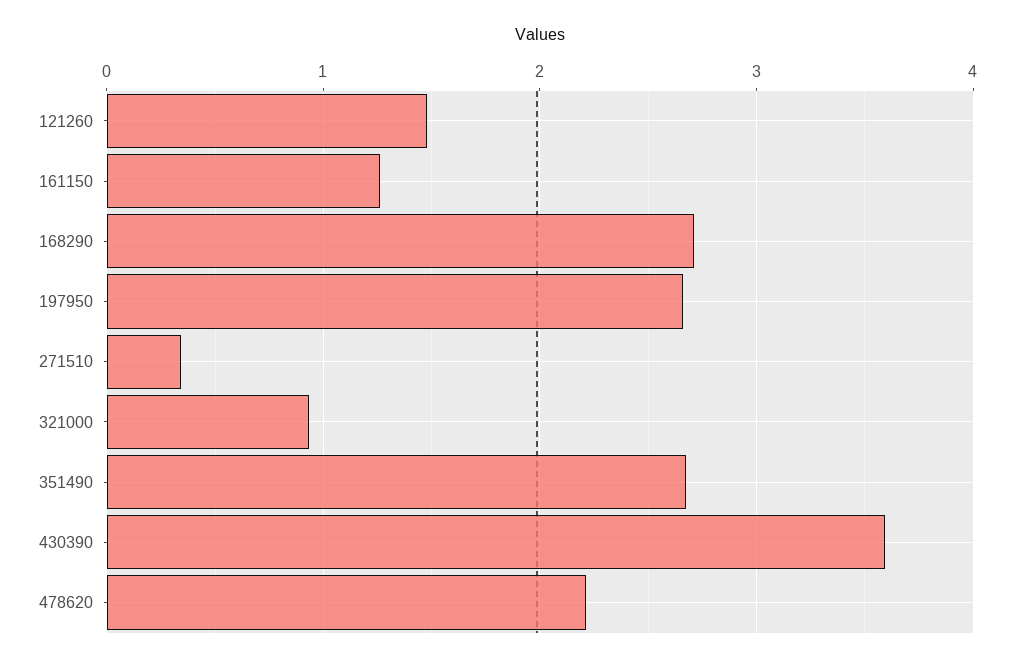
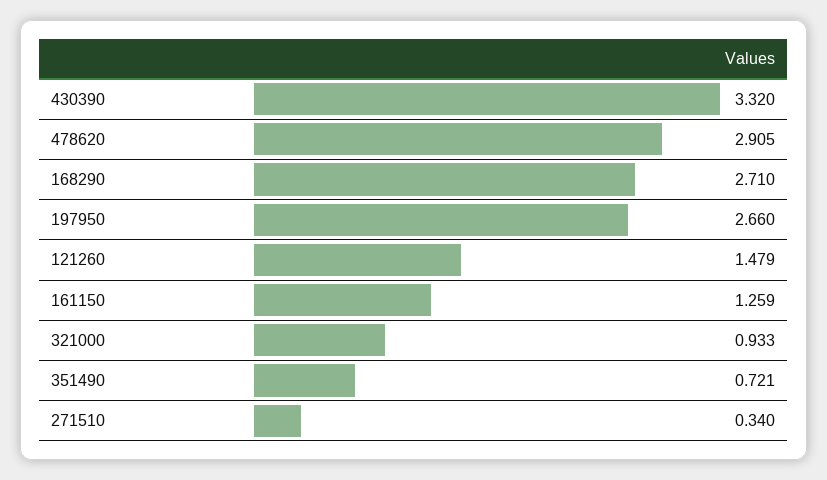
  {
    "121260": 1.479,
    "161150": 1.259,
    "168290": 2.71,
    "197950": 2.66,
    "271510": 0.34,
    "321000": 0.933,
-   "351490": 2.7,
+   "351490": 0.721,
-   "430390": 3.6,
+   "430390": 3.32,
-   "478620": 2.2
+   "478620": 2.905
  }

